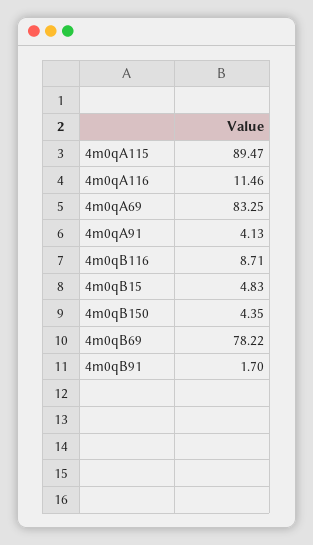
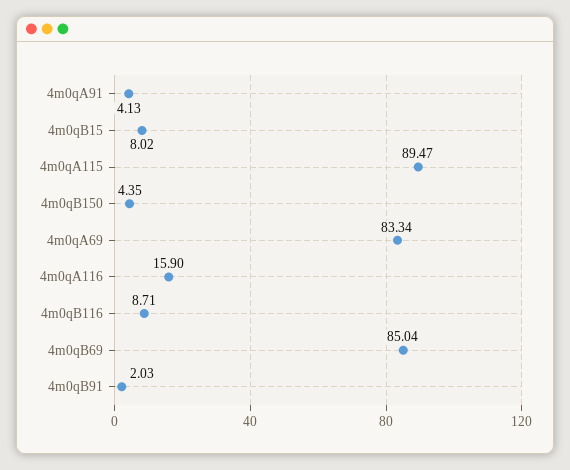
  {
    "4m0qA115": 89.47,
-   "4m0qA116": 11.46,
+   "4m0qA116": 15.9,
-   "4m0qA69": 83.25,
+   "4m0qA69": 83.34,
    "4m0qA91": 4.13,
    "4m0qB116": 8.71,
-   "4m0qB15": 4.83,
+   "4m0qB15": 8.02,
    "4m0qB150": 4.35,
-   "4m0qB69": 78.22,
+   "4m0qB69": 85.04,
-   "4m0qB91": 1.7
+   "4m0qB91": 2.03
  }

